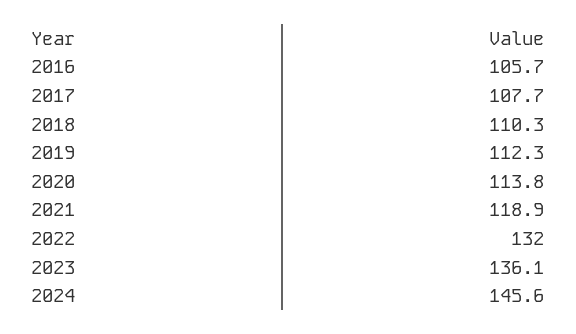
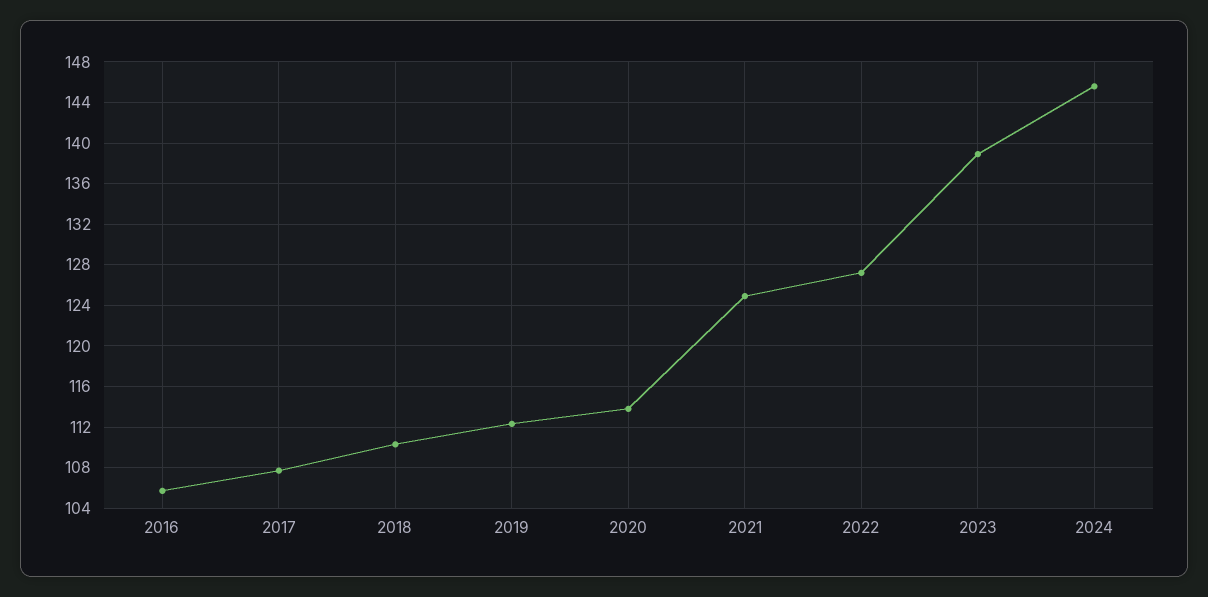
  {
    "2016": 105.7,
    "2017": 107.7,
    "2018": 110.3,
    "2019": 112.3,
    "2020": 113.8,
-   "2021": 118.9,
+   "2021": 125,
-   "2022": 132,
+   "2022": 127,
-   "2023": 136.1,
+   "2023": 139,
    "2024": 145.6
  }

